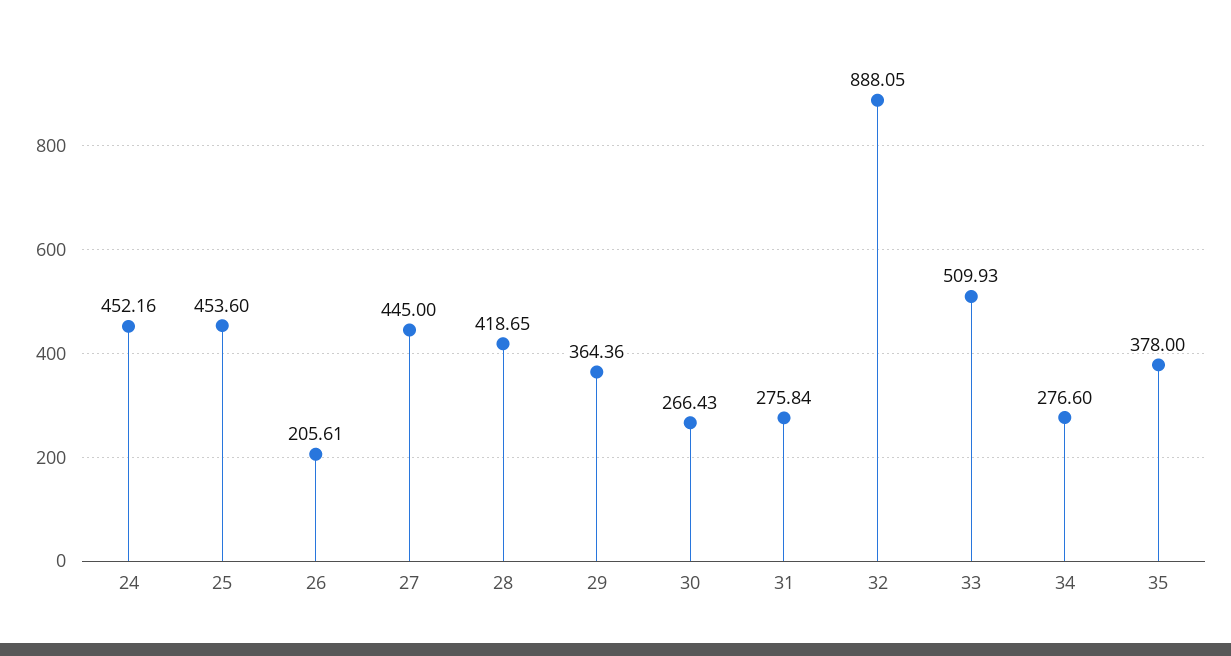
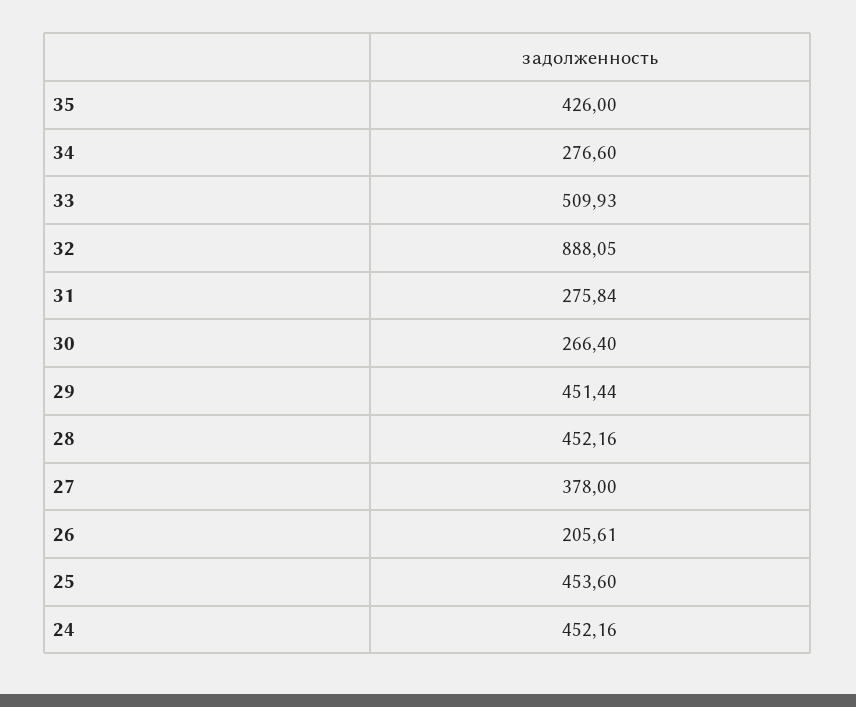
  {
    "24": 452.16,
    "25": 453.6,
    "26": 205.61,
-   "27": 445,
+   "27": 378,
-   "28": 418.65,
+   "28": 452.16,
-   "29": 364.36,
+   "29": 451.44,
-   "30": 266.43,
+   "30": 266.4,
    "31": 275.84,
    "32": 888.05,
    "33": 509.93,
    "34": 276.6,
-   "35": 378
+   "35": 426
  }

